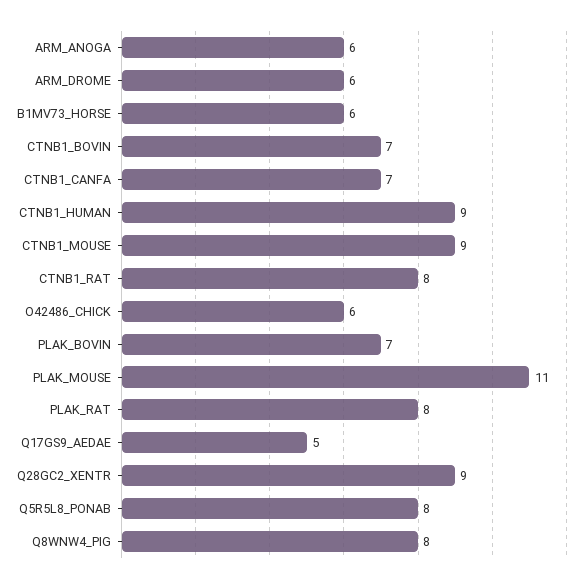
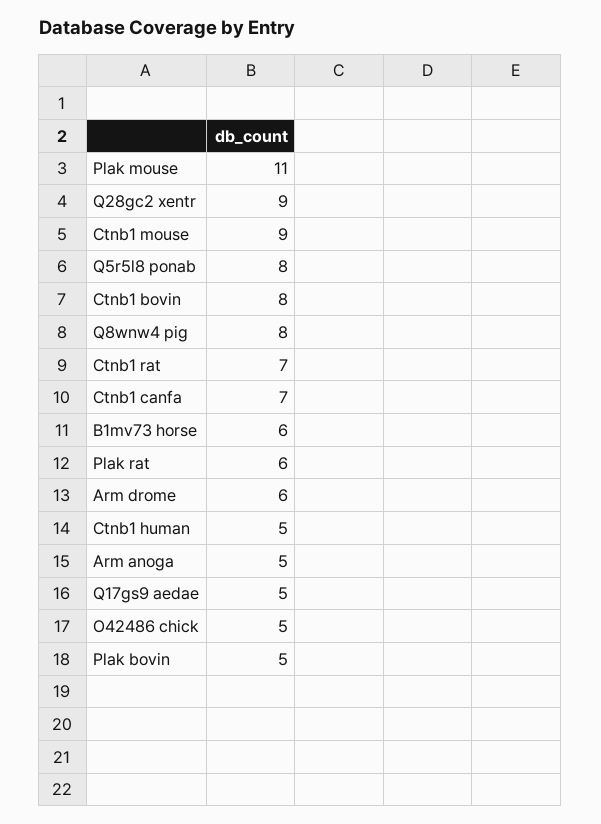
  {
-   "ARM_ANOGA": 6,
+   "ARM_ANOGA": 5,
    "ARM_DROME": 6,
    "B1MV73_HORSE": 6,
-   "CTNB1_BOVIN": 7,
+   "CTNB1_BOVIN": 8,
    "CTNB1_CANFA": 7,
-   "CTNB1_HUMAN": 9,
+   "CTNB1_HUMAN": 5,
    "CTNB1_MOUSE": 9,
-   "CTNB1_RAT": 8,
+   "CTNB1_RAT": 7,
-   "O42486_CHICK": 6,
+   "O42486_CHICK": 5,
-   "PLAK_BOVIN": 7,
+   "PLAK_BOVIN": 5,
    "PLAK_MOUSE": 11,
-   "PLAK_RAT": 8,
+   "PLAK_RAT": 6,
    "Q17GS9_AEDAE": 5,
    "Q28GC2_XENTR": 9,
    "Q5R5L8_PONAB": 8,
    "Q8WNW4_PIG": 8
  }

